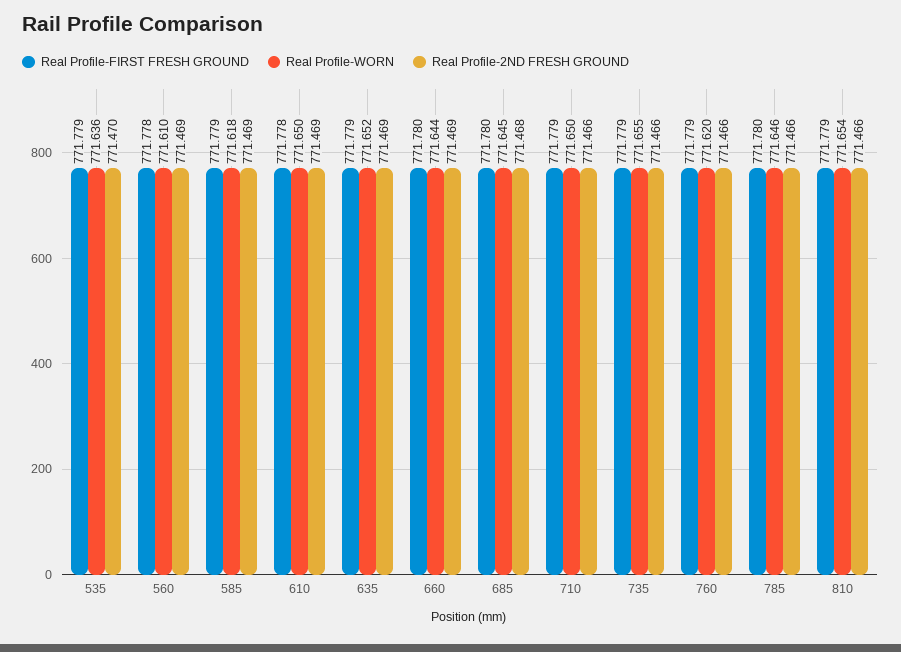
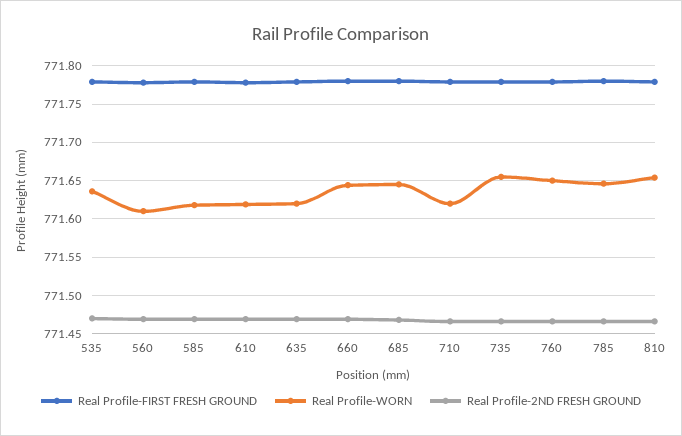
  {
    "Real Profile-FIRST FRESH GROUND": {
      "535": 771.779,
      "560": 771.778,
      "585": 771.779,
      "610": 771.778,
      "635": 771.779,
      "660": 771.78,
      "685": 771.78,
      "710": 771.779,
      "735": 771.779,
      "760": 771.779,
      "785": 771.78,
      "810": 771.779
    },
    "Real Profile-WORN": {
      "535": 771.636,
      "560": 771.61,
      "585": 771.618,
-     "610": 771.65,
+     "610": 771.62,
-     "635": 771.652,
+     "635": 771.62,
      "660": 771.644,
      "685": 771.645,
-     "710": 771.65,
+     "710": 771.62,
      "735": 771.655,
-     "760": 771.62,
+     "760": 771.65,
      "785": 771.646,
      "810": 771.654
    },
    "Real Profile-2ND FRESH GROUND": {
      "535": 771.47,
      "560": 771.469,
      "585": 771.469,
      "610": 771.469,
      "635": 771.469,
      "660": 771.469,
      "685": 771.468,
      "710": 771.466,
      "735": 771.466,
      "760": 771.466,
      "785": 771.466,
      "810": 771.466
    }
  }

